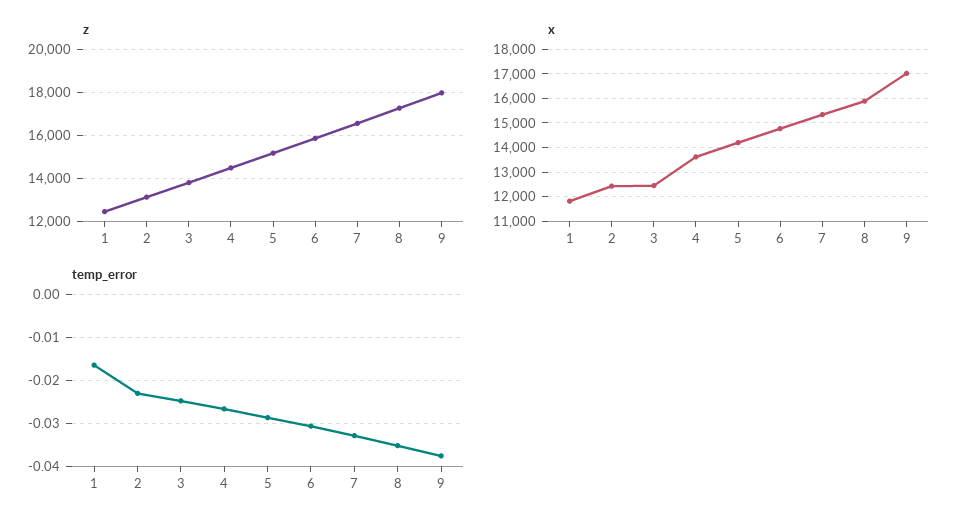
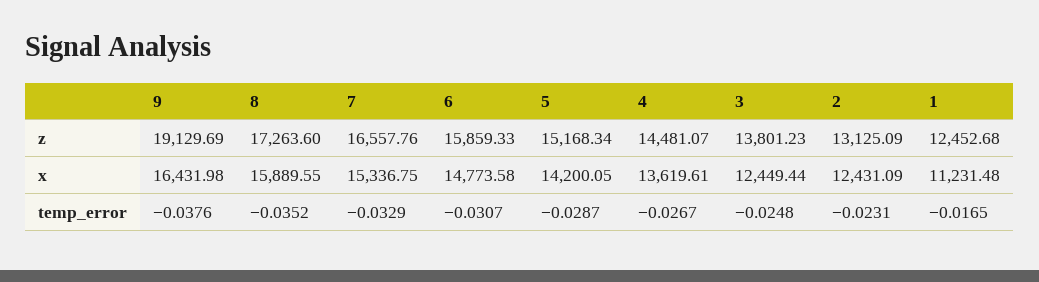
  {
    "z": {
      "1": 12452.68,
      "2": 13125.09,
      "3": 13801.23,
      "4": 14481.07,
      "5": 15168.34,
      "6": 15859.33,
      "7": 16557.76,
      "8": 17263.6,
-     "9": 18000
+     "9": 19129.69
    },
    "x": {
-     "1": 11750,
+     "1": 11231.48,
      "2": 12431.09,
      "3": 12449.44,
      "4": 13619.61,
      "5": 14200.05,
      "6": 14773.58,
      "7": 15336.75,
      "8": 15889.55,
-     "9": 17000
+     "9": 16431.98
    },
    "temp_error": {
      "1": -0.0165,
      "2": -0.0231,
      "3": -0.0248,
      "4": -0.0267,
      "5": -0.0287,
      "6": -0.0307,
      "7": -0.0329,
      "8": -0.0352,
      "9": -0.0376
    }
  }

